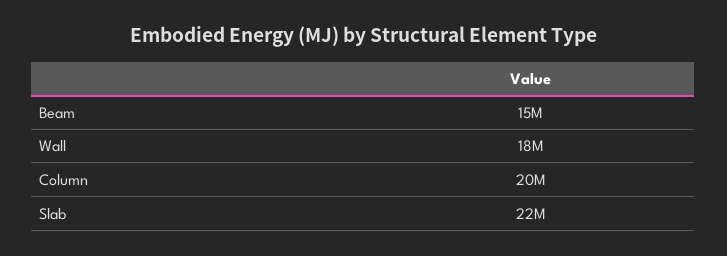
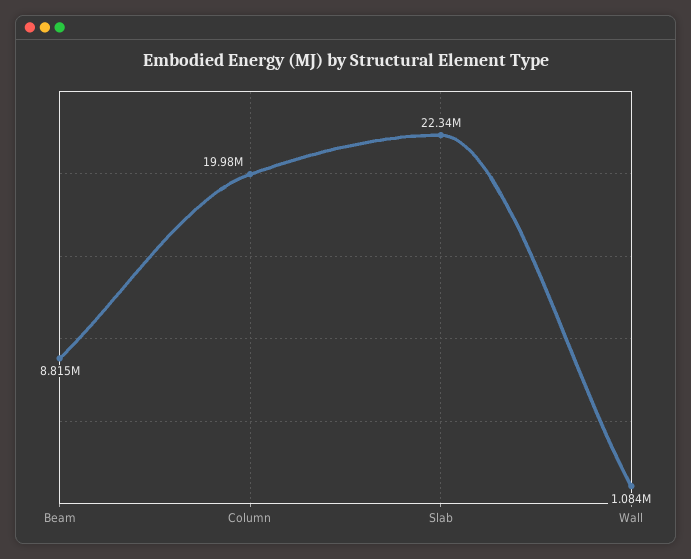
  {
-   "Beam": 15000000,
+   "Beam": 8815000,
-   "Wall": 18000000,
+   "Wall": 1084000,
    "Column": 19980000,
    "Slab": 22340000
  }

